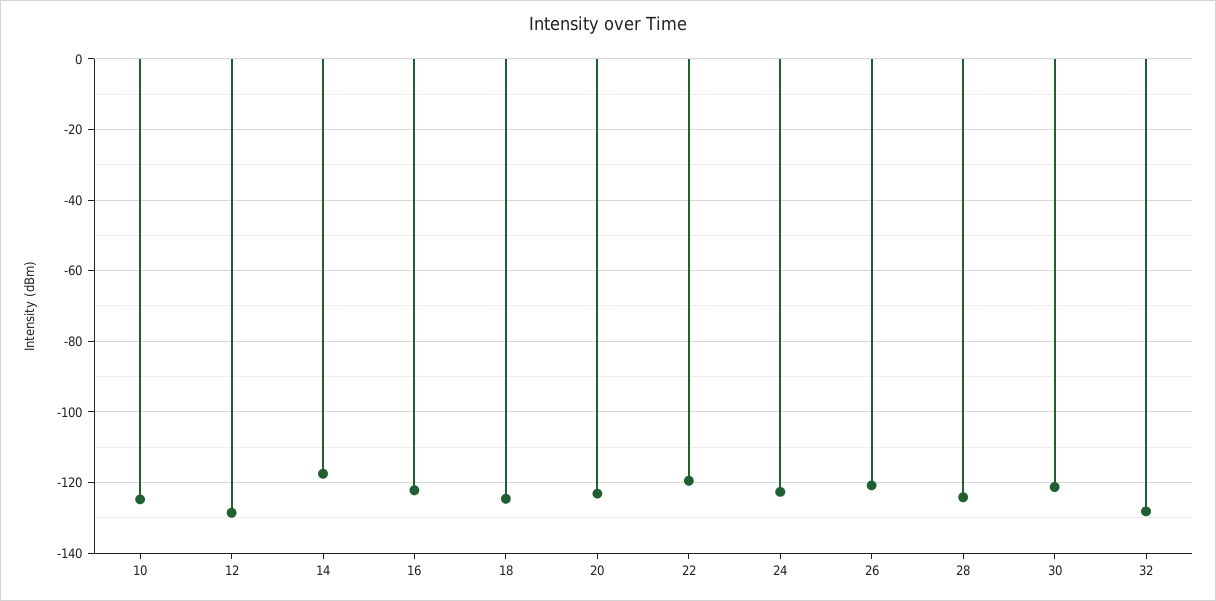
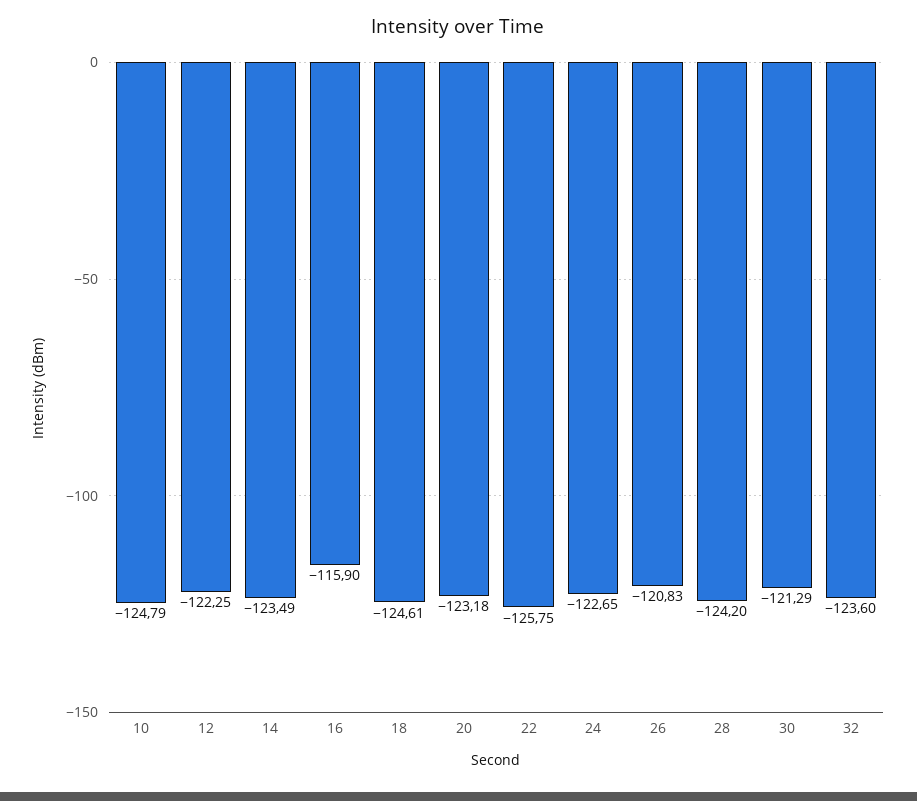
  {
    "10": -124.79,
-   "12": -128,
+   "12": -122.25,
-   "14": -118,
+   "14": -123.49,
-   "16": -122,
+   "16": -115.9,
    "18": -124.61,
    "20": -123.18,
-   "22": -120,
+   "22": -125.75,
    "24": -122.65,
    "26": -120.83,
    "28": -124.2,
    "30": -121.29,
-   "32": -128
+   "32": -123.6
  }

